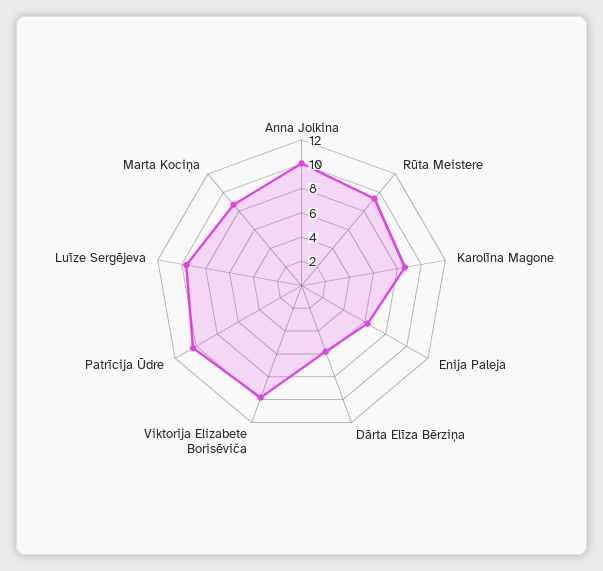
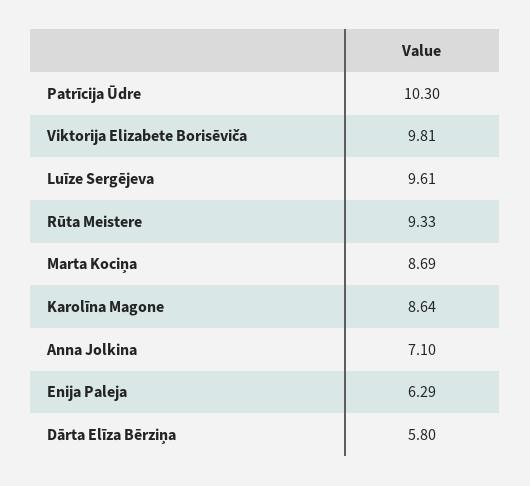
  {
-   "Anna Jolkina": 10,
+   "Anna Jolkina": 7.1,
    "Rūta Meistere": 9.33,
    "Karolīna Magone": 8.64,
    "Enija Paleja": 6.29,
    "Dārta Elīza Bērziņa": 5.8,
    "Viktorija Elizabete Borisēviča": 9.81,
    "Patrīcija Ūdre": 10.3,
    "Luīze Sergējeva": 9.61,
    "Marta Kociņa": 8.69
  }

